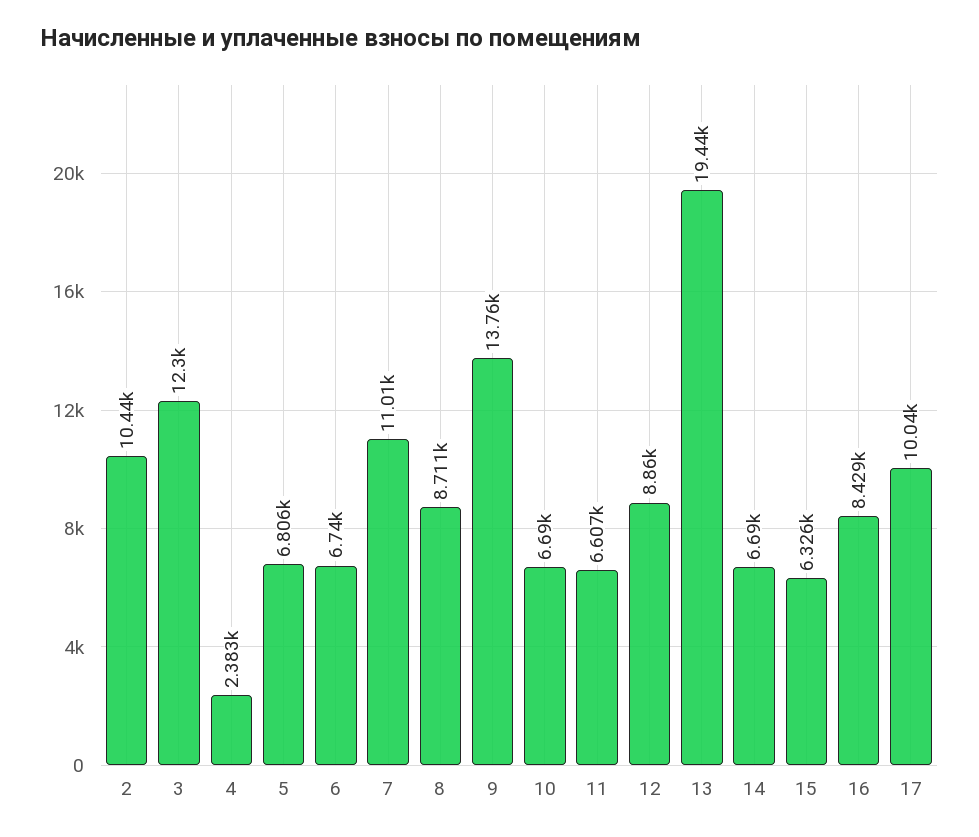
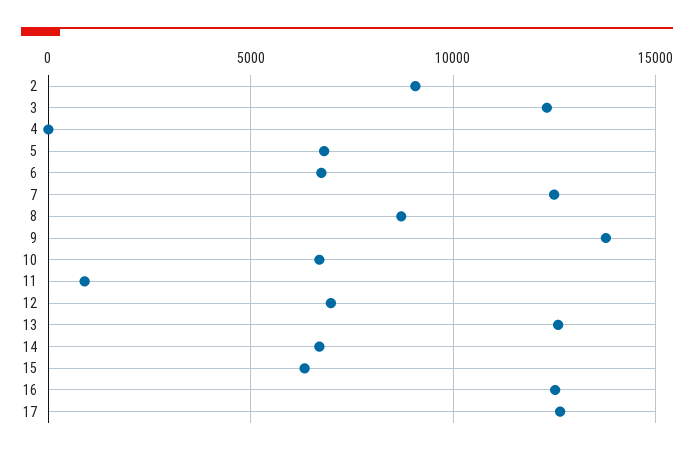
  {
-   "2": 10440,
+   "2": 9000,
    "3": 12300,
-   "4": 2383,
+   "4": 0,
    "5": 6806,
    "6": 6740,
-   "7": 11010,
+   "7": 12500,
    "8": 8711,
    "9": 13760,
    "10": 6690,
-   "11": 6607,
+   "11": 1000,
-   "12": 8860,
+   "12": 7000,
-   "13": 19440,
+   "13": 12500,
    "14": 6690,
    "15": 6326,
-   "16": 8429,
+   "16": 12500,
-   "17": 10040
+   "17": 12500
  }

